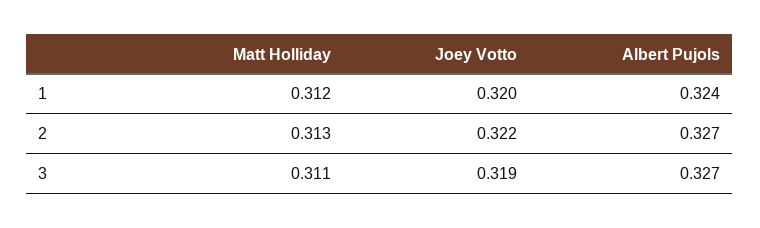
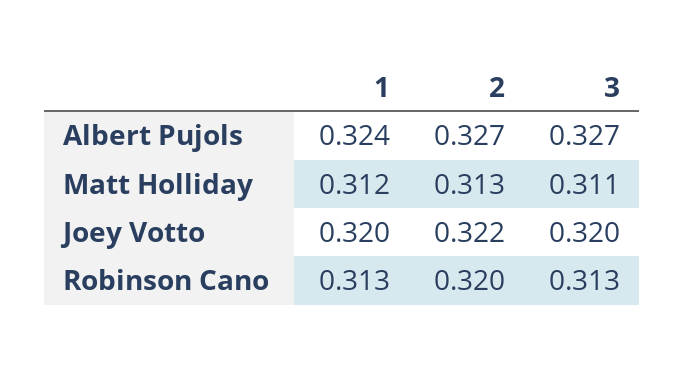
  {
    "Matt Holliday": {
      "1": 0.312,
      "2": 0.313,
      "3": 0.311
    },
    "Joey Votto": {
      "1": 0.32,
      "2": 0.322,
-     "3": 0.319
+     "3": 0.32
    },
    "Albert Pujols": {
      "1": 0.324,
      "2": 0.327,
      "3": 0.327
-   }
+   },
+   "Robinson Cano": {
+     "1": 0.313,
+     "2": 0.32,
+     "3": 0.313
+   }
  }

